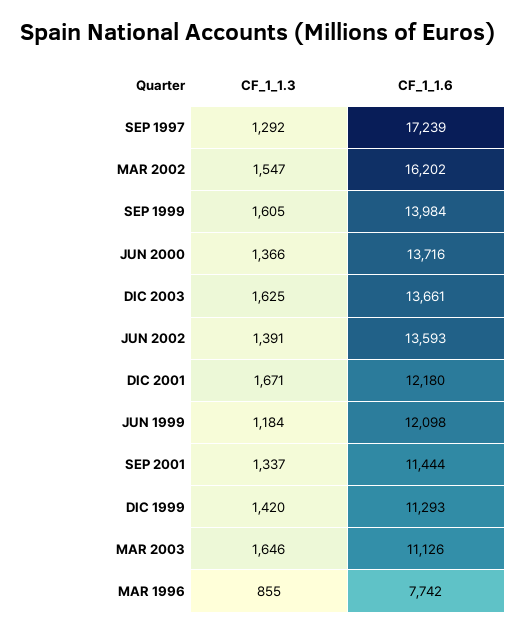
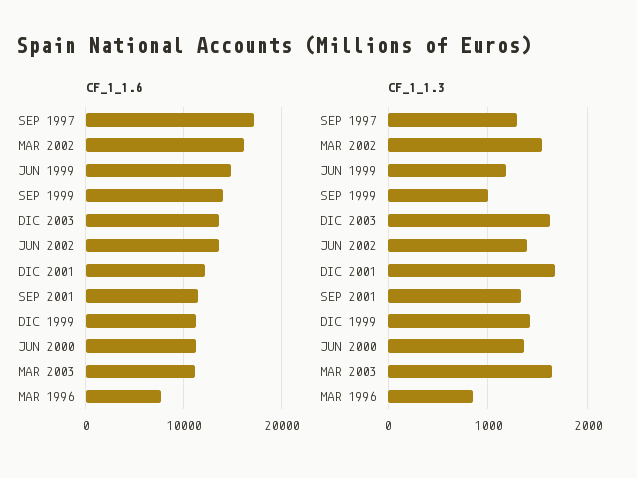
  {
    "CF_1_1.3": {
      "SEP 1997": 1292,
      "MAR 2002": 1547,
-     "SEP 1999": 1605,
+     "SEP 1999": 1000,
      "JUN 2000": 1366,
      "DIC 2003": 1625,
      "JUN 2002": 1391,
      "DIC 2001": 1671,
      "JUN 1999": 1184,
      "SEP 2001": 1337,
      "DIC 1999": 1420,
      "MAR 2003": 1646,
      "MAR 1996": 855
    },
    "CF_1_1.6": {
      "SEP 1997": 17239,
      "MAR 2002": 16202,
      "SEP 1999": 13984,
-     "JUN 2000": 13716,
+     "JUN 2000": 11000,
      "DIC 2003": 13661,
      "JUN 2002": 13593,
      "DIC 2001": 12180,
-     "JUN 1999": 12098,
+     "JUN 1999": 15000,
      "SEP 2001": 11444,
      "DIC 1999": 11293,
      "MAR 2003": 11126,
      "MAR 1996": 7742
    }
  }

